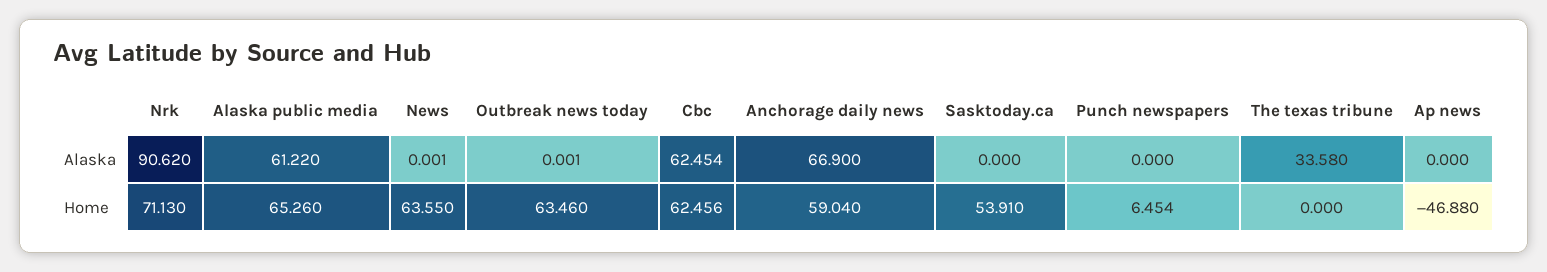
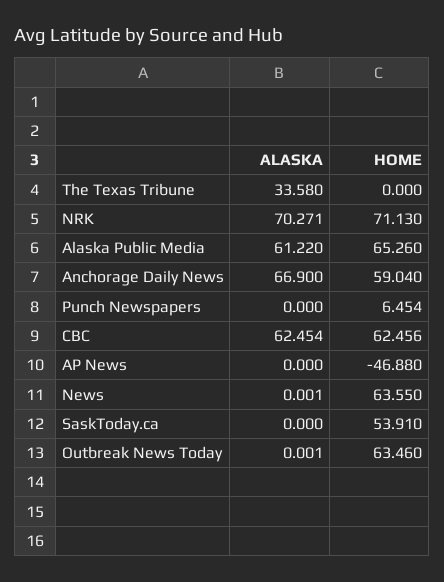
  {
    "Nrk": {
-     "Alaska": 90.62,
+     "Alaska": 70.271,
      "Home": 71.13
    },
    "Alaska public media": {
      "Alaska": 61.22,
      "Home": 65.26
    },
    "News": {
      "Alaska": 0.001,
      "Home": 63.55
    },
    "Outbreak news today": {
      "Alaska": 0.001,
      "Home": 63.46
    },
    "Cbc": {
      "Alaska": 62.454,
      "Home": 62.456
    },
    "Anchorage daily news": {
      "Alaska": 66.9,
      "Home": 59.04
    },
    "Sasktoday.ca": {
      "Alaska": 0,
      "Home": 53.91
    },
    "Punch newspapers": {
      "Alaska": 0,
      "Home": 6.454
    },
    "The texas tribune": {
      "Alaska": 33.58,
      "Home": 0
    },
    "Ap news": {
      "Alaska": 0,
      "Home": -46.88
    }
  }

